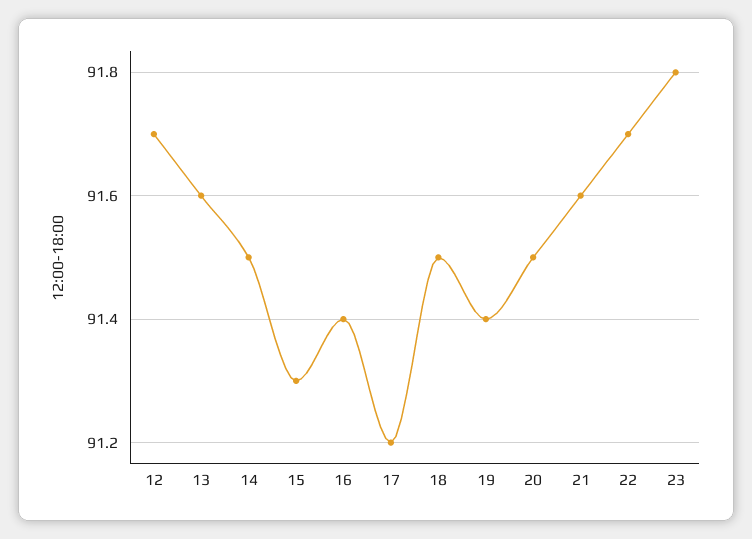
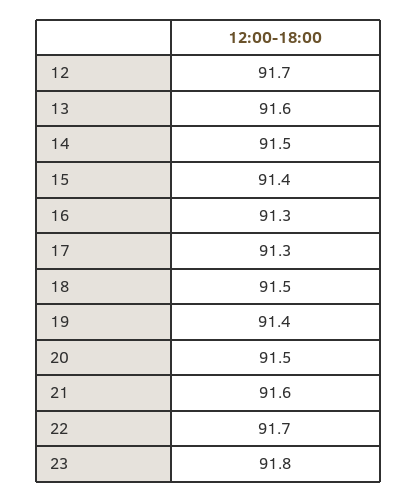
  {
    "12": 91.7,
    "13": 91.6,
    "14": 91.5,
-   "15": 91.3,
+   "15": 91.4,
-   "16": 91.4,
+   "16": 91.3,
-   "17": 91.2,
+   "17": 91.3,
    "18": 91.5,
    "19": 91.4,
    "20": 91.5,
    "21": 91.6,
    "22": 91.7,
    "23": 91.8
  }

